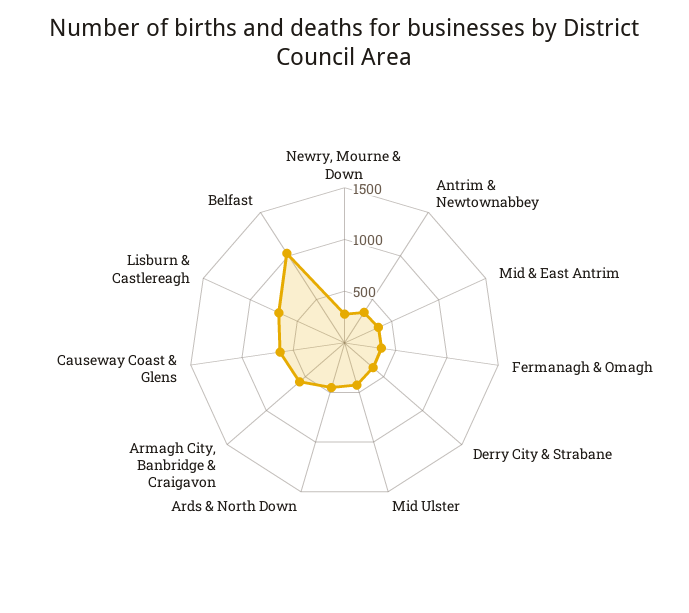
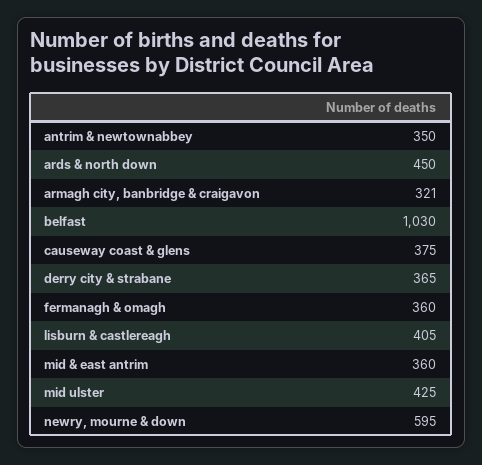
  {
-   "Newry, Mourne & Down": 300,
+   "Newry, Mourne & Down": 595,
    "Antrim & Newtownabbey": 350,
    "Mid & East Antrim": 360,
    "Fermanagh & Omagh": 360,
    "Derry City & Strabane": 365,
    "Mid Ulster": 425,
    "Ards & North Down": 450,
-   "Armagh City, Banbridge & Craigavon": 600,
+   "Armagh City, Banbridge & Craigavon": 321,
-   "Causeway Coast & Glens": 600,
+   "Causeway Coast & Glens": 375,
-   "Lisburn & Castlereagh": 700,
+   "Lisburn & Castlereagh": 405,
    "Belfast": 1030
  }

